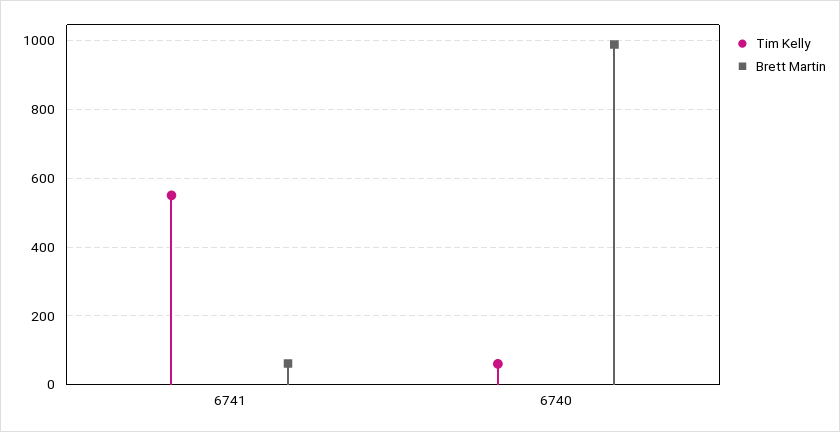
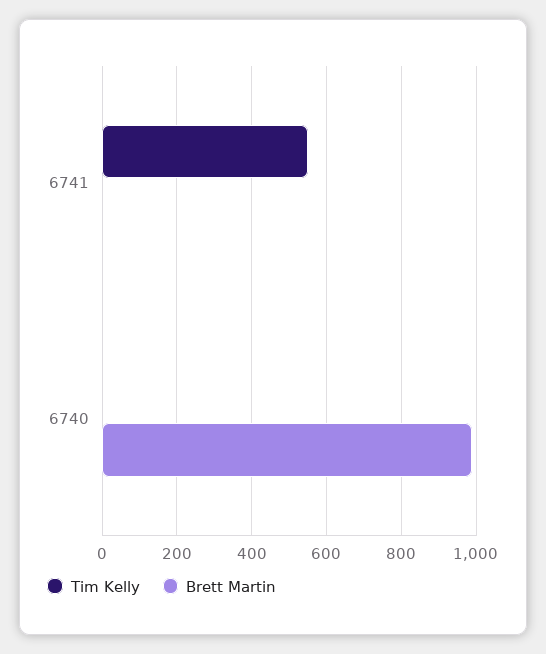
  {
    "Tim Kelly": {
      "6741": 560,
-     "6740": 60
+     "6740": 0
    },
    "Brett Martin": {
-     "6741": 60,
+     "6741": 0,
      "6740": 980
    }
  }

